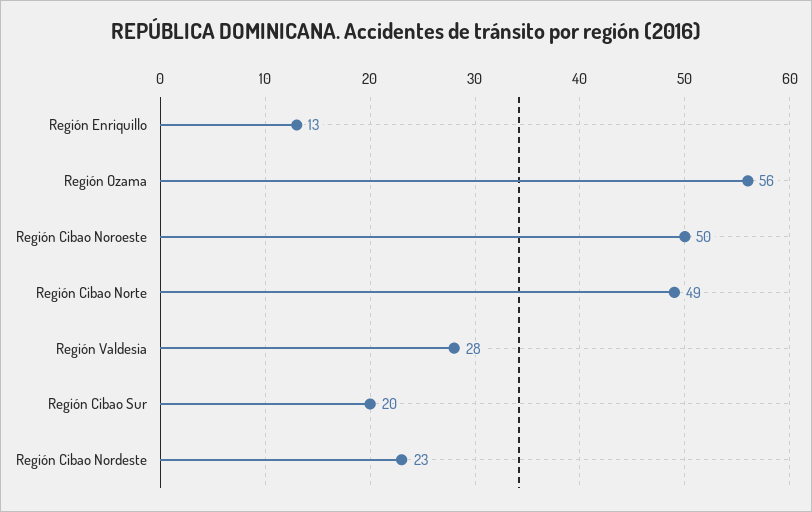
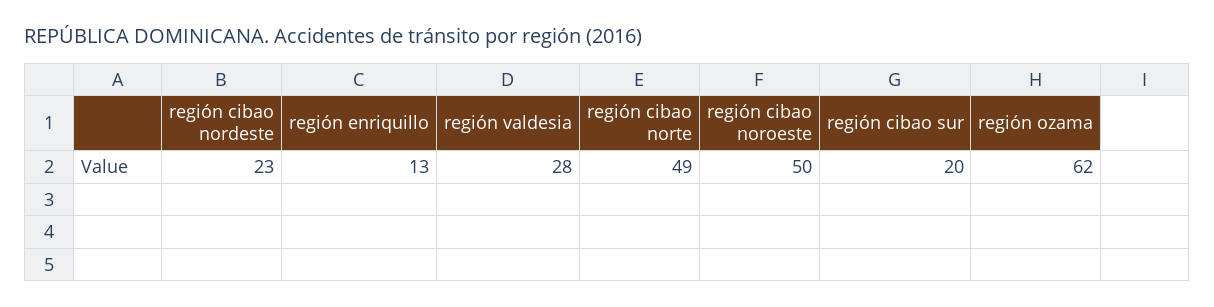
  {
    "Región Enriquillo": 13,
-   "Región Ozama": 56,
+   "Región Ozama": 62,
    "Región Cibao Noroeste": 50,
    "Región Cibao Norte": 49,
    "Región Valdesia": 28,
    "Región Cibao Sur": 20,
    "Región Cibao Nordeste": 23
  }

